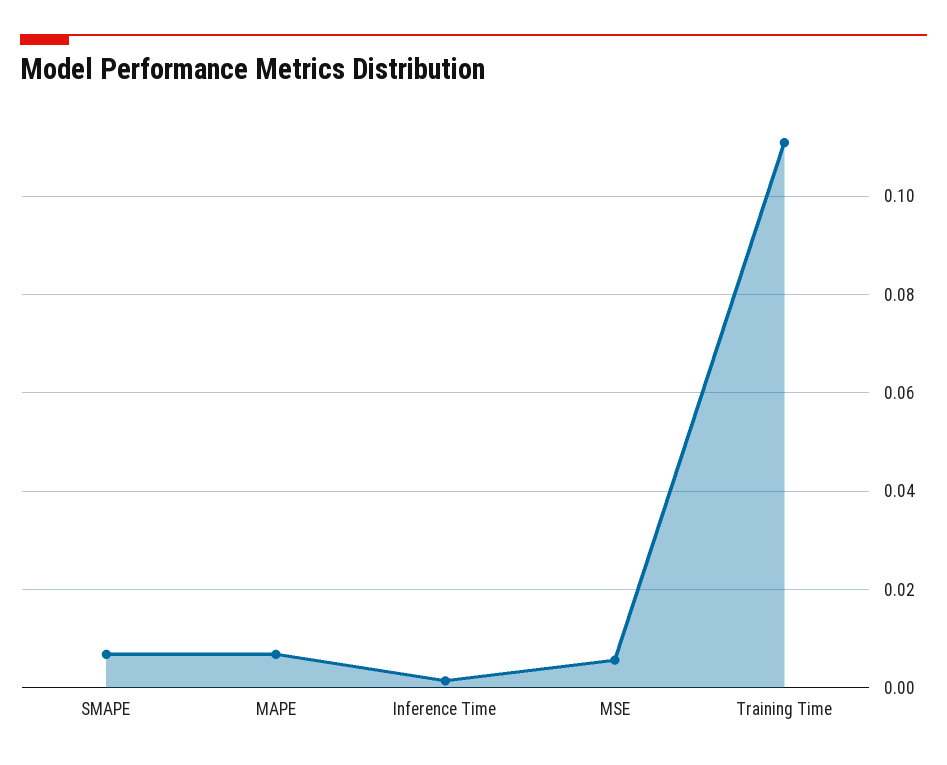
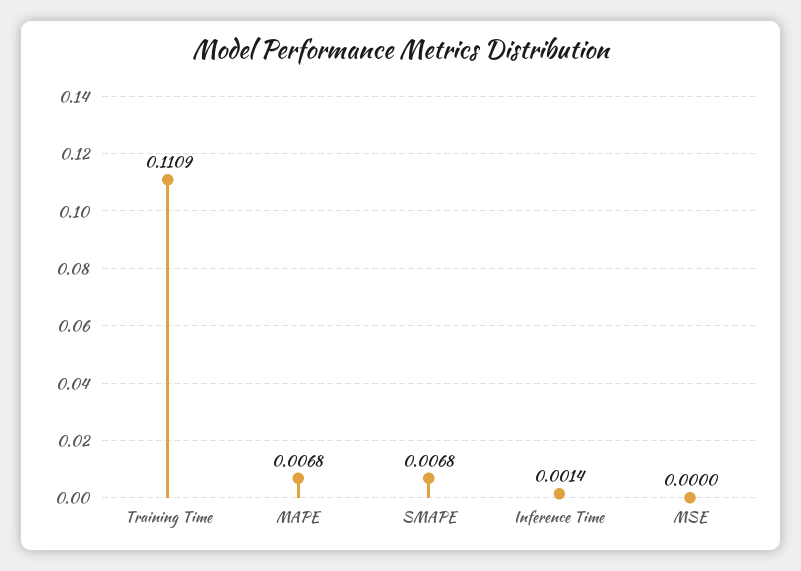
  {
    "SMAPE": 0.0068,
    "MAPE": 0.0068,
    "Inference Time": 0.0014,
-   "MSE": 0.006,
+   "MSE": 0,
    "Training Time": 0.1109
  }

